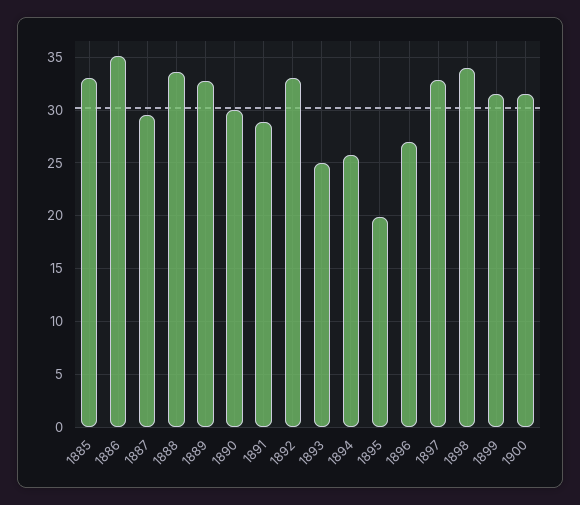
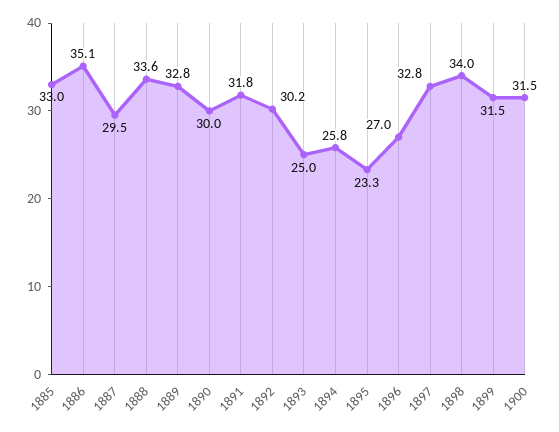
  {
    "1885": 33,
    "1886": 35.1,
    "1887": 29.5,
    "1888": 33.6,
    "1889": 32.8,
    "1890": 30,
-   "1891": 29,
+   "1891": 31.8,
-   "1892": 33,
+   "1892": 30.2,
    "1893": 25,
    "1894": 25.8,
-   "1895": 20,
+   "1895": 23.3,
    "1896": 27,
    "1897": 32.8,
    "1898": 34,
    "1899": 31.5,
    "1900": 31.5
  }

